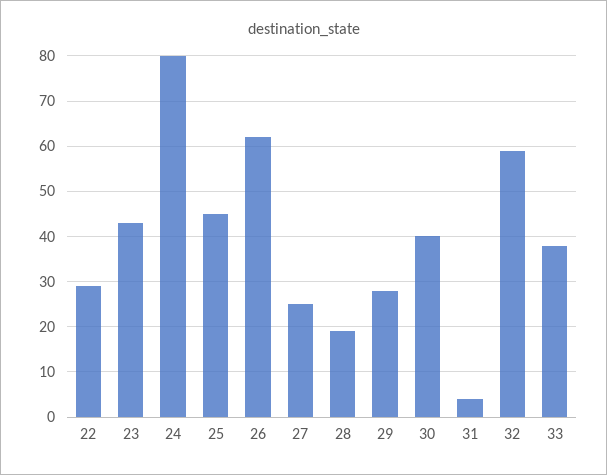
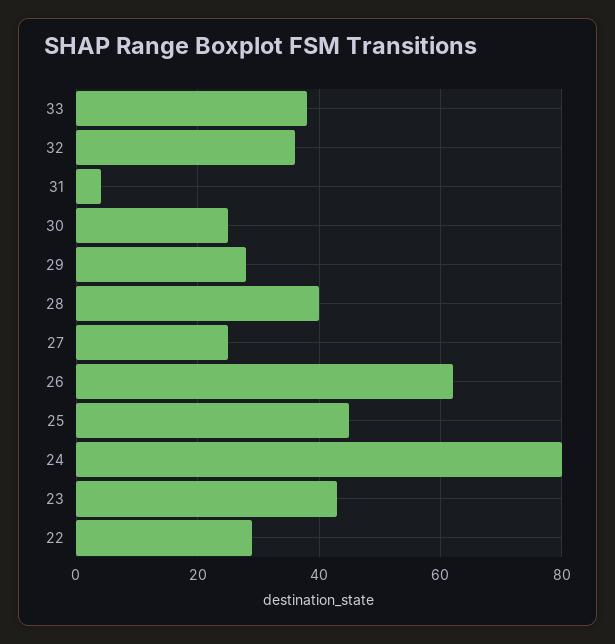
  {
    "22": 30,
    "23": 45,
    "24": 80,
    "25": 45,
    "26": 60,
    "27": 25,
-   "28": 20,
+   "28": 40,
    "29": 30,
-   "30": 40,
+   "30": 25,
    "31": 5,
-   "32": 60,
+   "32": 35,
    "33": 40
  }

